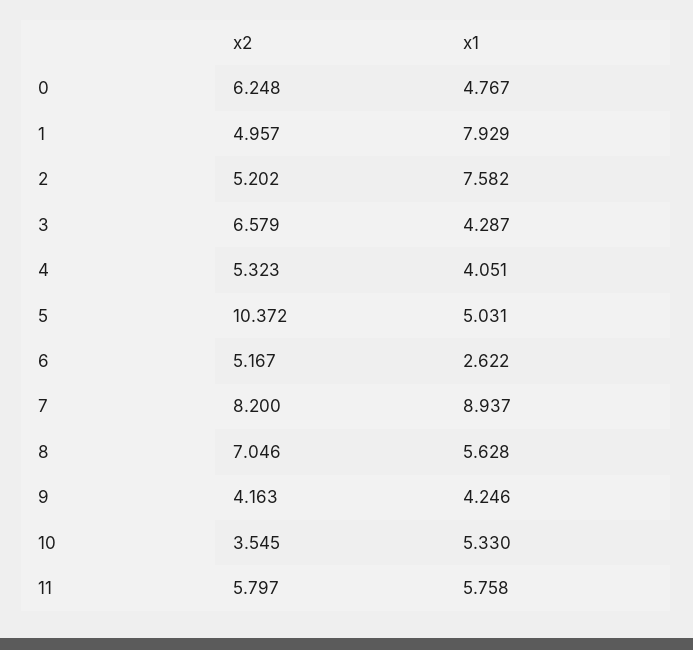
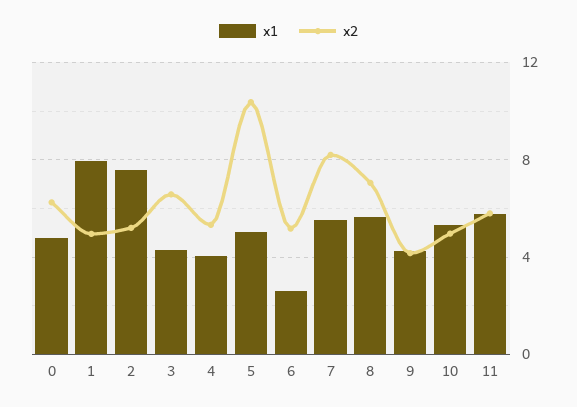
  {
    "x2": {
      "0": 6.248,
      "1": 4.957,
      "2": 5.202,
      "3": 6.579,
      "4": 5.323,
      "5": 10.372,
      "6": 5.167,
      "7": 8.2,
      "8": 7.046,
      "9": 4.163,
-     "10": 3.545,
+     "10": 5,
      "11": 5.797
    },
    "x1": {
      "0": 4.767,
      "1": 7.929,
      "2": 7.582,
      "3": 4.287,
      "4": 4.051,
      "5": 5.031,
      "6": 2.622,
-     "7": 8.937,
+     "7": 5.5,
      "8": 5.628,
      "9": 4.246,
      "10": 5.33,
      "11": 5.758
    }
  }

